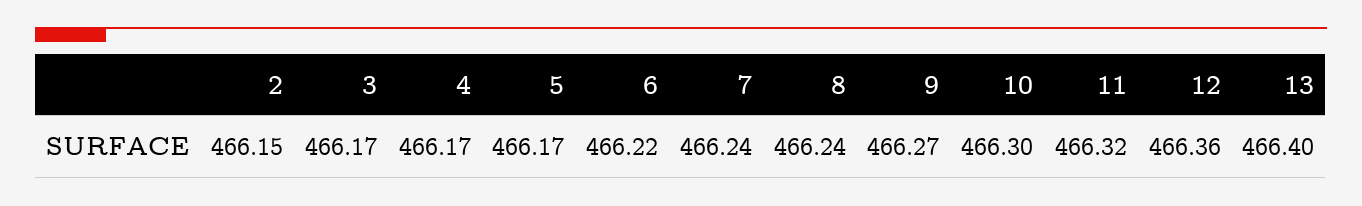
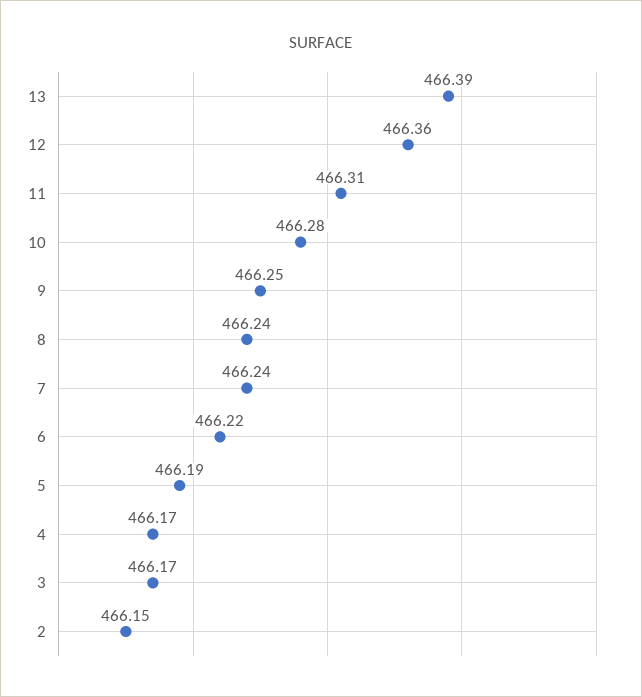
  {
    "2": 466.15,
    "3": 466.17,
    "4": 466.17,
-   "5": 466.17,
+   "5": 466.19,
    "6": 466.22,
    "7": 466.24,
    "8": 466.24,
-   "9": 466.27,
+   "9": 466.25,
-   "10": 466.3,
+   "10": 466.28,
-   "11": 466.32,
+   "11": 466.31,
    "12": 466.36,
-   "13": 466.4
+   "13": 466.39
  }

